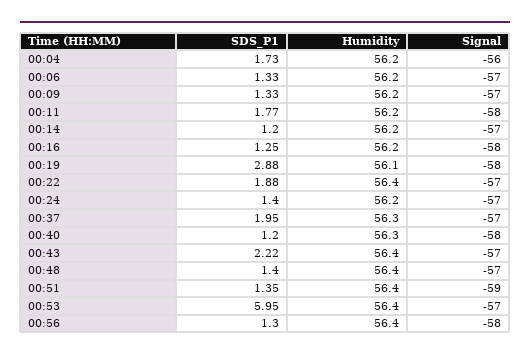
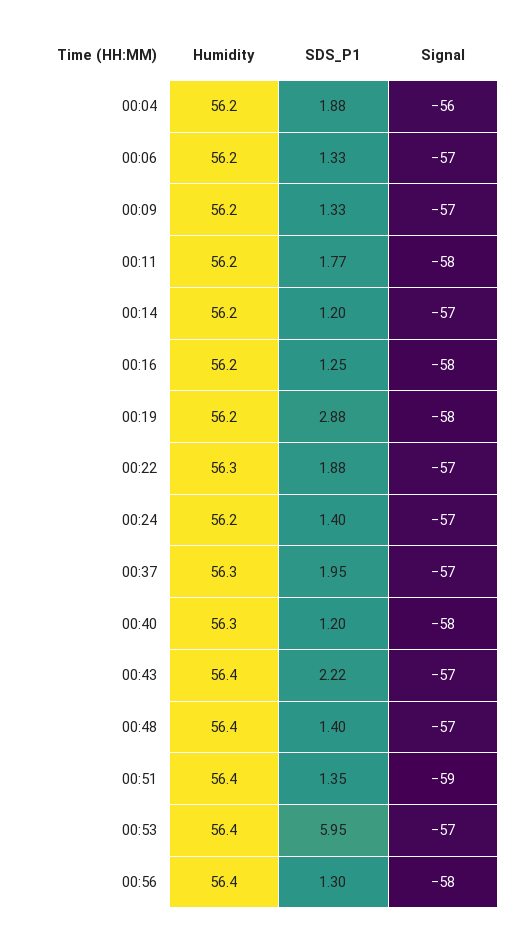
  {
    "SDS_P1": {
-     "00:04": 1.73,
+     "00:04": 1.88,
      "00:06": 1.33,
      "00:09": 1.33,
      "00:11": 1.77,
      "00:14": 1.2,
      "00:16": 1.25,
      "00:19": 2.88,
      "00:22": 1.88,
      "00:24": 1.4,
      "00:37": 1.95,
      "00:40": 1.2,
      "00:43": 2.22,
      "00:48": 1.4,
      "00:51": 1.35,
      "00:53": 5.95,
      "00:56": 1.3
    },
    "Humidity": {
      "00:04": 56.2,
      "00:06": 56.2,
      "00:09": 56.2,
      "00:11": 56.2,
      "00:14": 56.2,
      "00:16": 56.2,
-     "00:19": 56.1,
+     "00:19": 56.2,
-     "00:22": 56.4,
+     "00:22": 56.3,
      "00:24": 56.2,
      "00:37": 56.3,
      "00:40": 56.3,
      "00:43": 56.4,
      "00:48": 56.4,
      "00:51": 56.4,
      "00:53": 56.4,
      "00:56": 56.4
    },
    "Signal": {
      "00:04": -56,
      "00:06": -57,
      "00:09": -57,
      "00:11": -58,
      "00:14": -57,
      "00:16": -58,
      "00:19": -58,
      "00:22": -57,
      "00:24": -57,
      "00:37": -57,
      "00:40": -58,
      "00:43": -57,
      "00:48": -57,
      "00:51": -59,
      "00:53": -57,
      "00:56": -58
    }
  }

